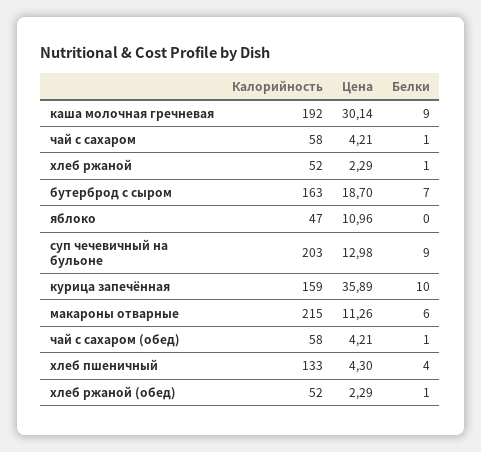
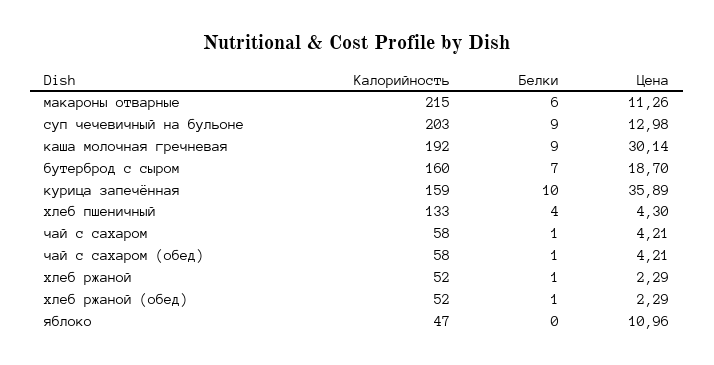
  {
    "Калорийность": {
      "каша молочная гречневая": 192,
      "чай с сахаром": 58,
      "хлеб ржаной": 52,
-     "бутерброд с сыром": 163,
+     "бутерброд с сыром": 160,
      "яблоко": 47,
      "суп чечевичный на бульоне": 203,
      "курица запечённая": 159,
      "макароны отварные": 215,
      "чай с сахаром (обед)": 58,
      "хлеб пшеничный": 133,
      "хлеб ржаной (обед)": 52
    },
    "Цена": {
      "каша молочная гречневая": 30.14,
      "чай с сахаром": 4.21,
      "хлеб ржаной": 2.29,
      "бутерброд с сыром": 18.7,
      "яблоко": 10.96,
      "суп чечевичный на бульоне": 12.98,
      "курица запечённая": 35.89,
      "макароны отварные": 11.26,
      "чай с сахаром (обед)": 4.21,
      "хлеб пшеничный": 4.3,
      "хлеб ржаной (обед)": 2.29
    },
    "Белки": {
      "каша молочная гречневая": 9,
      "чай с сахаром": 1,
      "хлеб ржаной": 1,
      "бутерброд с сыром": 7,
      "яблоко": 0,
      "суп чечевичный на бульоне": 9,
      "курица запечённая": 10,
      "макароны отварные": 6,
      "чай с сахаром (обед)": 1,
      "хлеб пшеничный": 4,
      "хлеб ржаной (обед)": 1
    }
  }

